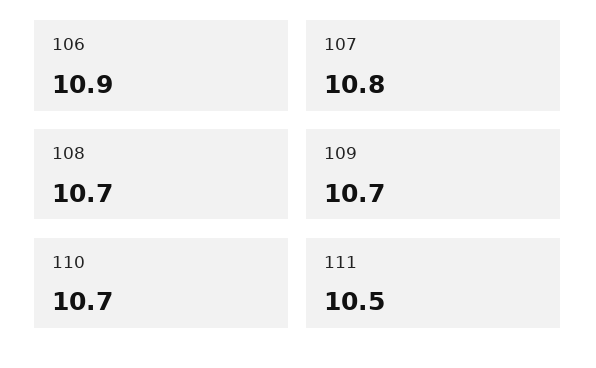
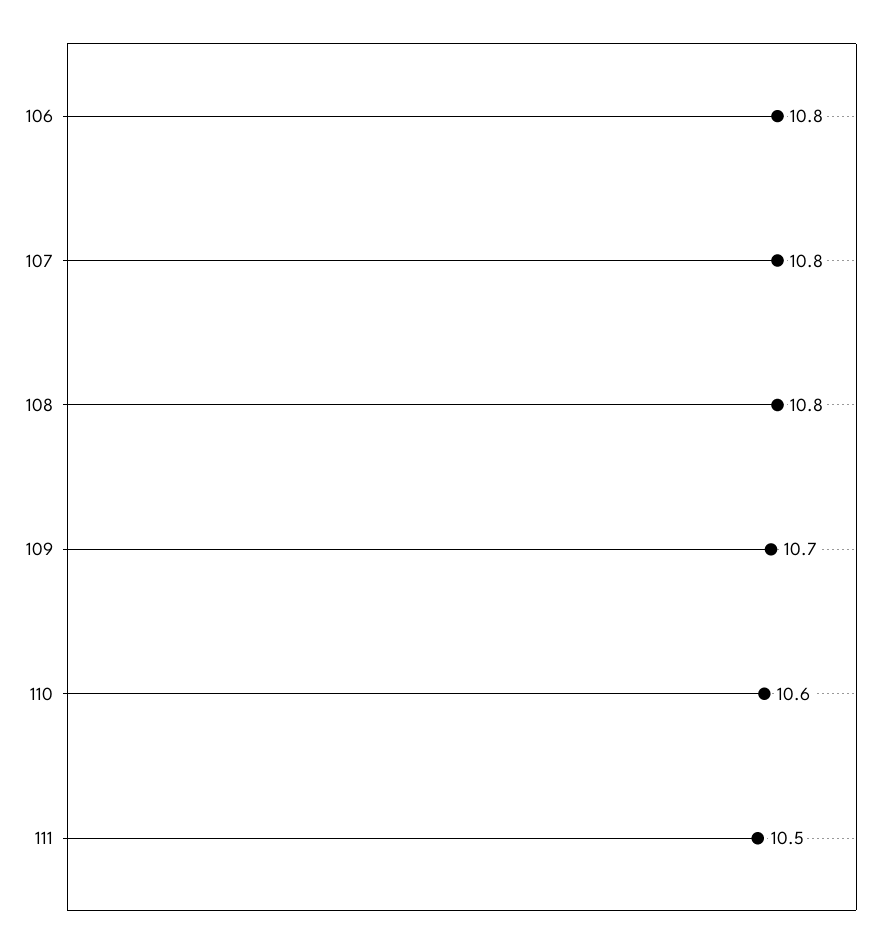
  {
-   "106": 10.9,
+   "106": 10.8,
    "107": 10.8,
-   "108": 10.7,
+   "108": 10.8,
    "109": 10.7,
-   "110": 10.7,
+   "110": 10.6,
    "111": 10.5
  }

